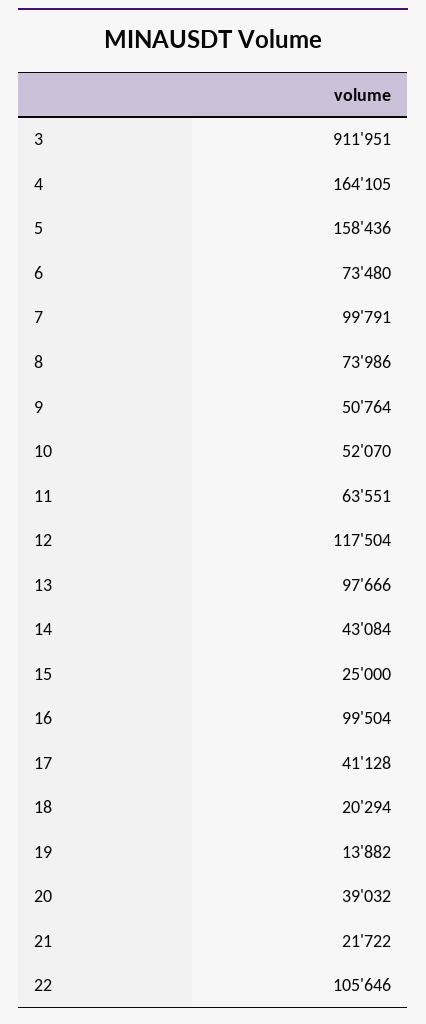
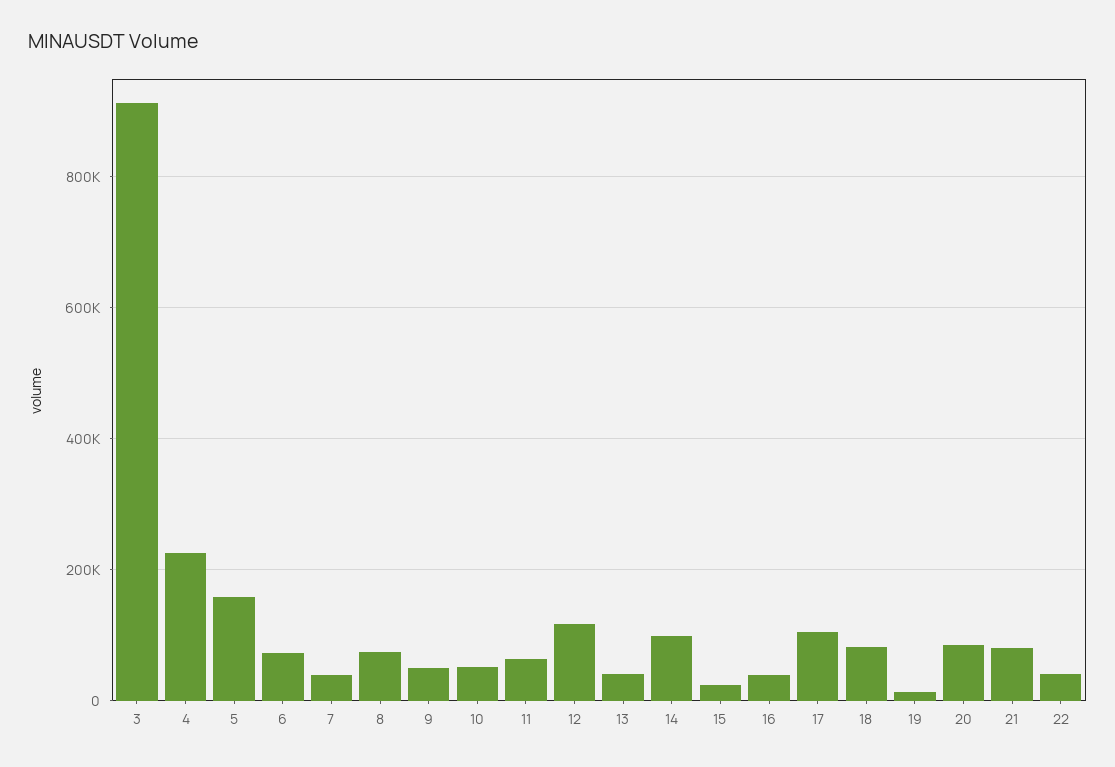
  {
    "3": 911951,
-   "4": 164105,
+   "4": 220000,
    "5": 158436,
    "6": 73480,
-   "7": 99791,
+   "7": 40000,
    "8": 73986,
    "9": 50764,
    "10": 52070,
    "11": 63551,
    "12": 117504,
-   "13": 97666,
+   "13": 40000,
-   "14": 43084,
+   "14": 100000,
    "15": 25000,
-   "16": 99504,
+   "16": 40000,
-   "17": 41128,
+   "17": 100000,
-   "18": 20294,
+   "18": 80000,
    "19": 13882,
-   "20": 39032,
+   "20": 80000,
-   "21": 21722,
+   "21": 80000,
-   "22": 105646
+   "22": 40000
  }

